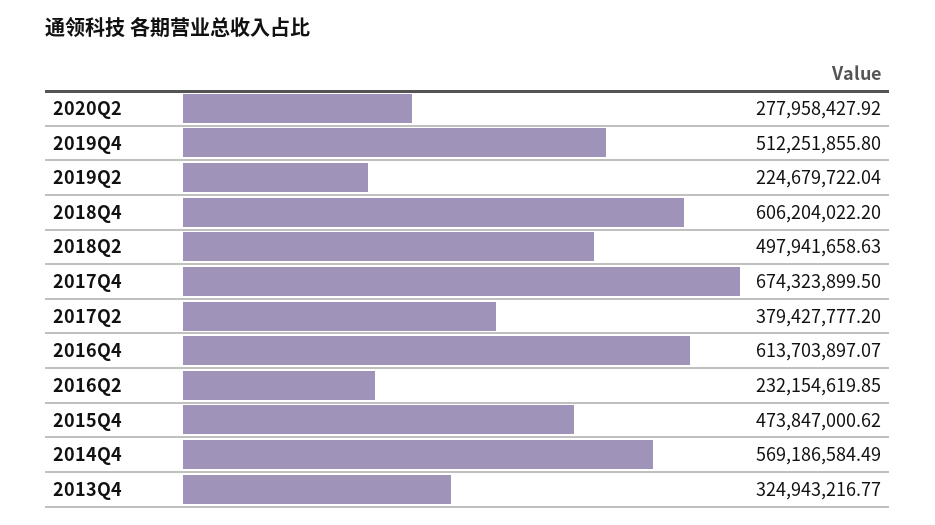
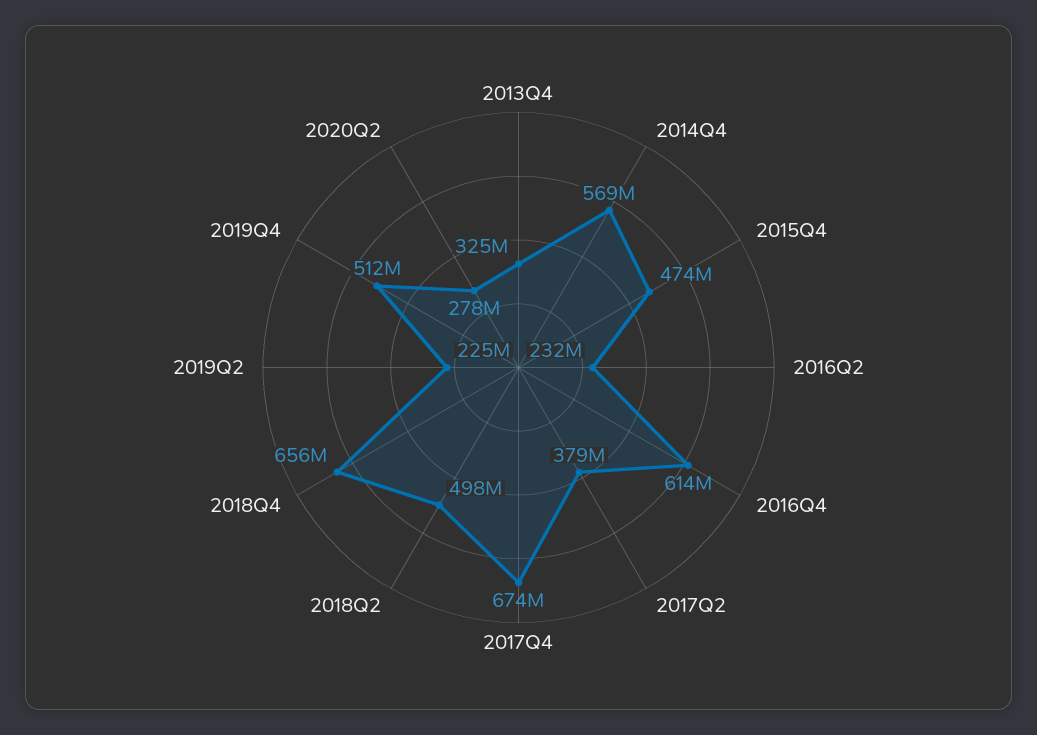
  {
    "2020Q2": 277958427.92,
    "2019Q4": 512251855.8,
    "2019Q2": 224679722.04,
-   "2018Q4": 606204022.2,
+   "2018Q4": 656000000,
    "2018Q2": 497941658.63,
    "2017Q4": 674323899.5,
    "2017Q2": 379427777.2,
    "2016Q4": 613703897.07,
    "2016Q2": 232154619.85,
    "2015Q4": 473847000.62,
    "2014Q4": 569186584.49,
    "2013Q4": 324943216.77
  }

